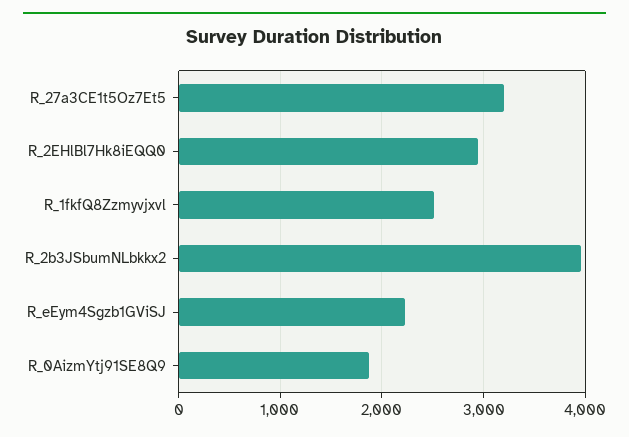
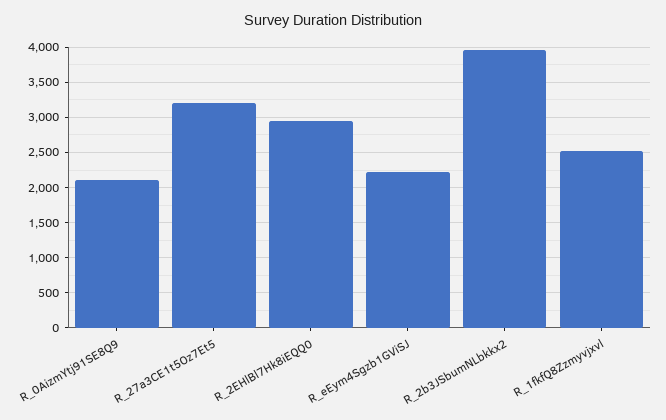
  {
    "R_27a3CE1t5Oz7Et5": 3200,
    "R_2EHlBl7Hk8iEQQ0": 2900,
    "R_1fkfQ8Zzmyvjxvl": 2500,
    "R_2b3JSbumNLbkkx2": 4000,
    "R_eEym4Sgzb1GViSJ": 2200,
-   "R_0AizmYtj91SE8Q9": 1900
+   "R_0AizmYtj91SE8Q9": 2100
  }

